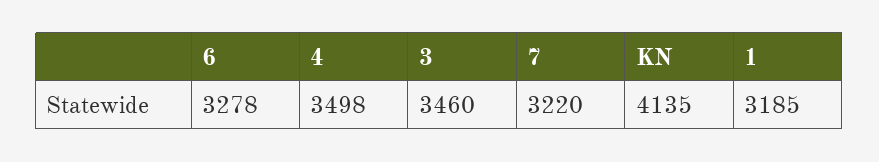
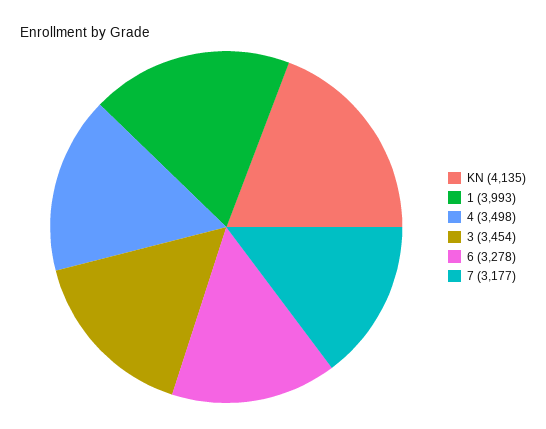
  {
    "6": 3278,
    "4": 3498,
-   "3": 3460,
+   "3": 3454,
-   "7": 3220,
+   "7": 3177,
    "KN": 4135,
-   "1": 3185
+   "1": 3993
  }

